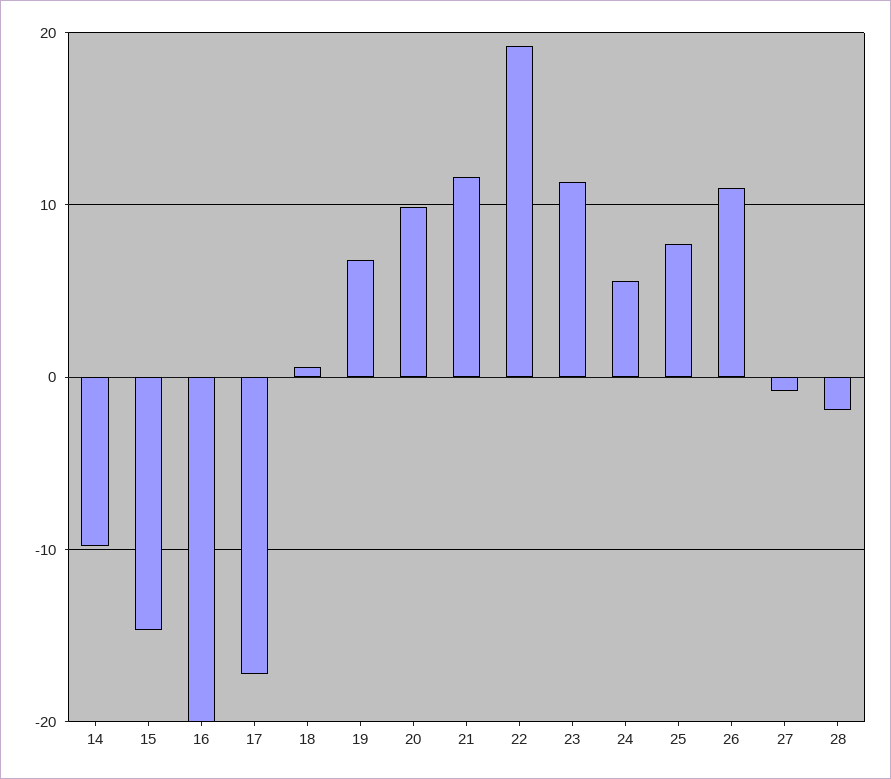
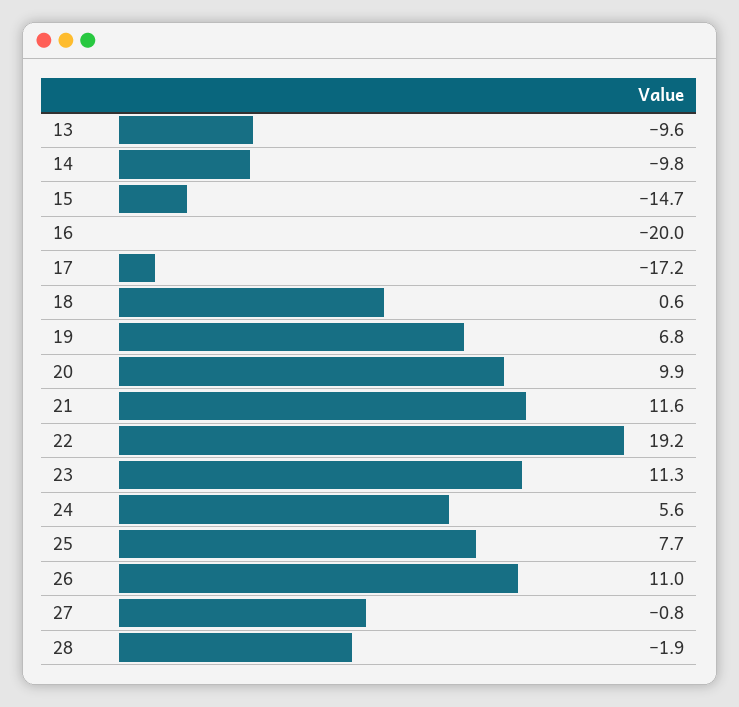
  {
    "14": -9.8,
    "15": -14.7,
    "16": -20,
    "17": -17.2,
    "18": 0.6,
    "19": 6.8,
    "20": 9.9,
    "21": 11.6,
    "22": 19.2,
    "23": 11.3,
    "24": 5.6,
    "25": 7.7,
    "26": 11,
    "27": -0.8,
-   "28": -1.9
+   "28": -1.9,
+   "13": -9.6
  }

